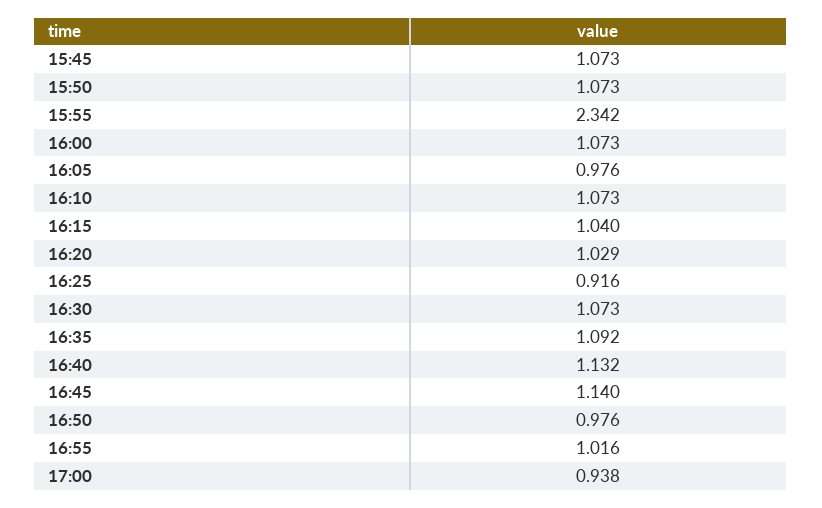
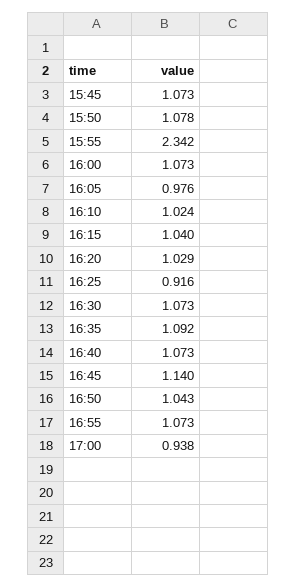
  {
    "15:45": 1.073,
-   "15:50": 1.073,
+   "15:50": 1.078,
    "15:55": 2.342,
    "16:00": 1.073,
    "16:05": 0.976,
-   "16:10": 1.073,
+   "16:10": 1.024,
    "16:15": 1.04,
    "16:20": 1.029,
    "16:25": 0.916,
    "16:30": 1.073,
    "16:35": 1.092,
-   "16:40": 1.132,
+   "16:40": 1.073,
    "16:45": 1.14,
-   "16:50": 0.976,
+   "16:50": 1.043,
-   "16:55": 1.016,
+   "16:55": 1.073,
    "17:00": 0.938
  }

